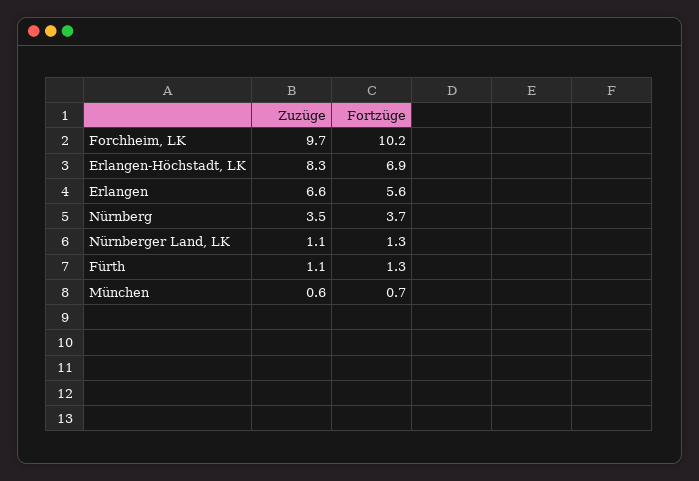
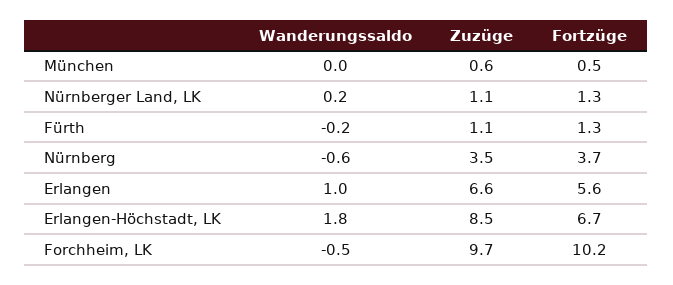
  {
    "Zuzüge": {
      "Forchheim, LK": 9.7,
-     "Erlangen-Höchstadt, LK": 8.3,
+     "Erlangen-Höchstadt, LK": 8.5,
      "Erlangen": 6.6,
      "Nürnberg": 3.5,
      "Nürnberger Land, LK": 1.1,
      "Fürth": 1.1,
      "München": 0.6
    },
    "Fortzüge": {
      "Forchheim, LK": 10.2,
-     "Erlangen-Höchstadt, LK": 6.9,
+     "Erlangen-Höchstadt, LK": 6.7,
      "Erlangen": 5.6,
      "Nürnberg": 3.7,
      "Nürnberger Land, LK": 1.3,
      "Fürth": 1.3,
-     "München": 0.7
+     "München": 0.5
-   }
+   },
+   "Wanderungssaldo": {
+     "München": 0,
+     "Nürnberger Land, LK": 0.2,
+     "Fürth": -0.2,
+     "Nürnberg": -0.6,
+     "Erlangen": 1,
+     "Erlangen-Höchstadt, LK": 1.8,
+     "Forchheim, LK": -0.5
+   }
  }

